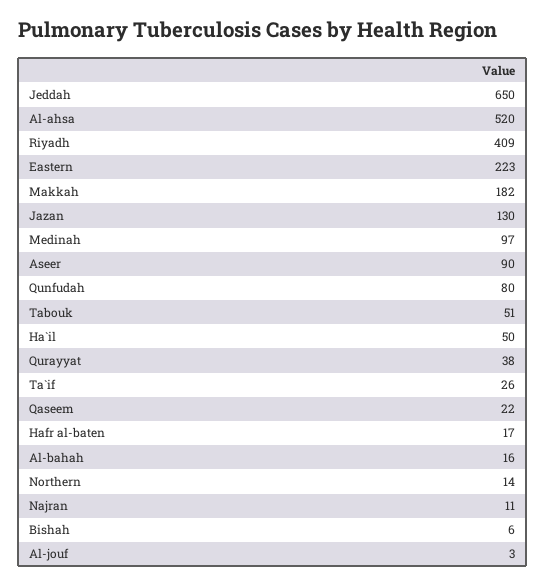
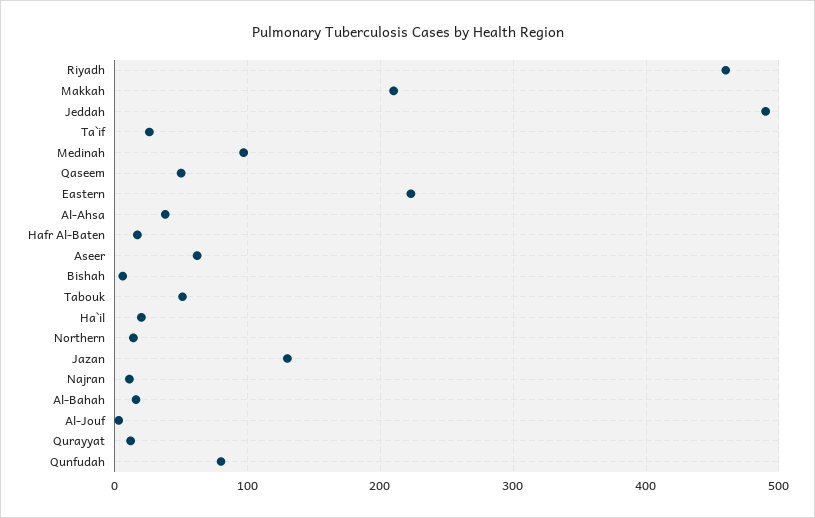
  {
-   "Jeddah": 650,
+   "Jeddah": 490,
-   "Al-ahsa": 520,
+   "Al-ahsa": 40,
-   "Riyadh": 409,
+   "Riyadh": 460,
    "Eastern": 223,
-   "Makkah": 182,
+   "Makkah": 210,
    "Jazan": 130,
    "Medinah": 97,
-   "Aseer": 90,
+   "Aseer": 60,
    "Qunfudah": 80,
    "Tabouk": 51,
-   "Ha`il": 50,
+   "Ha`il": 20,
-   "Qurayyat": 38,
+   "Qurayyat": 10,
    "Ta`if": 26,
-   "Qaseem": 22,
+   "Qaseem": 50,
    "Hafr al-baten": 17,
    "Al-bahah": 16,
    "Northern": 14,
    "Najran": 11,
    "Bishah": 6,
    "Al-jouf": 3
  }

